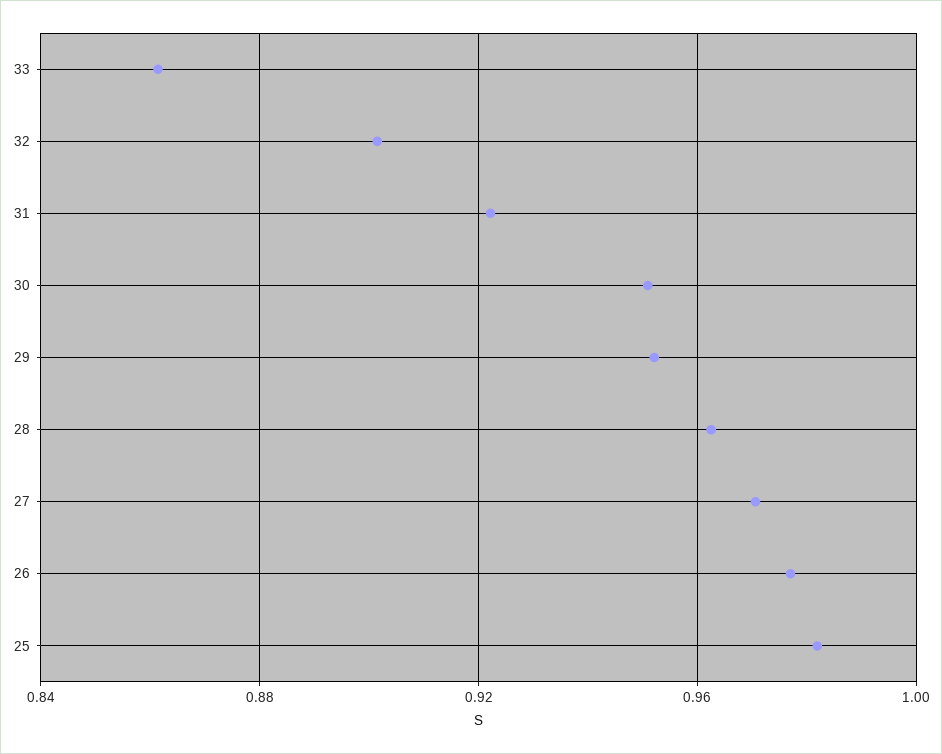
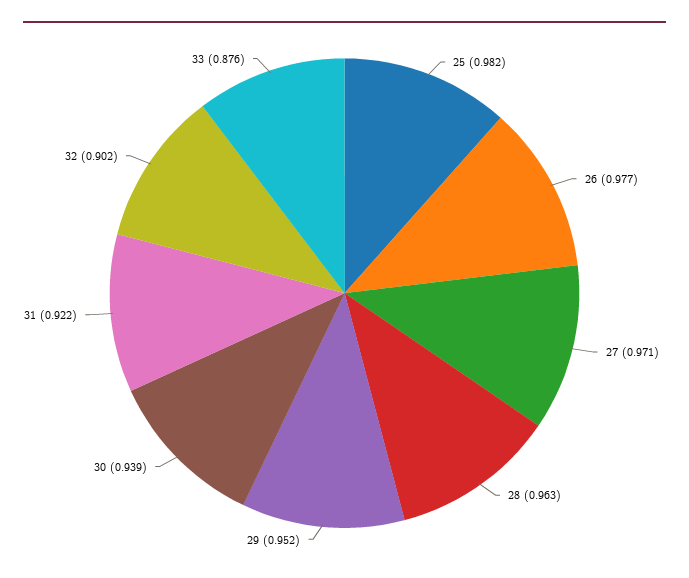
  {
-   "33": 0.86,
+   "33": 0.876,
    "32": 0.902,
    "31": 0.922,
-   "30": 0.95,
+   "30": 0.939,
    "29": 0.952,
    "28": 0.963,
    "27": 0.971,
    "26": 0.977,
    "25": 0.982
  }

